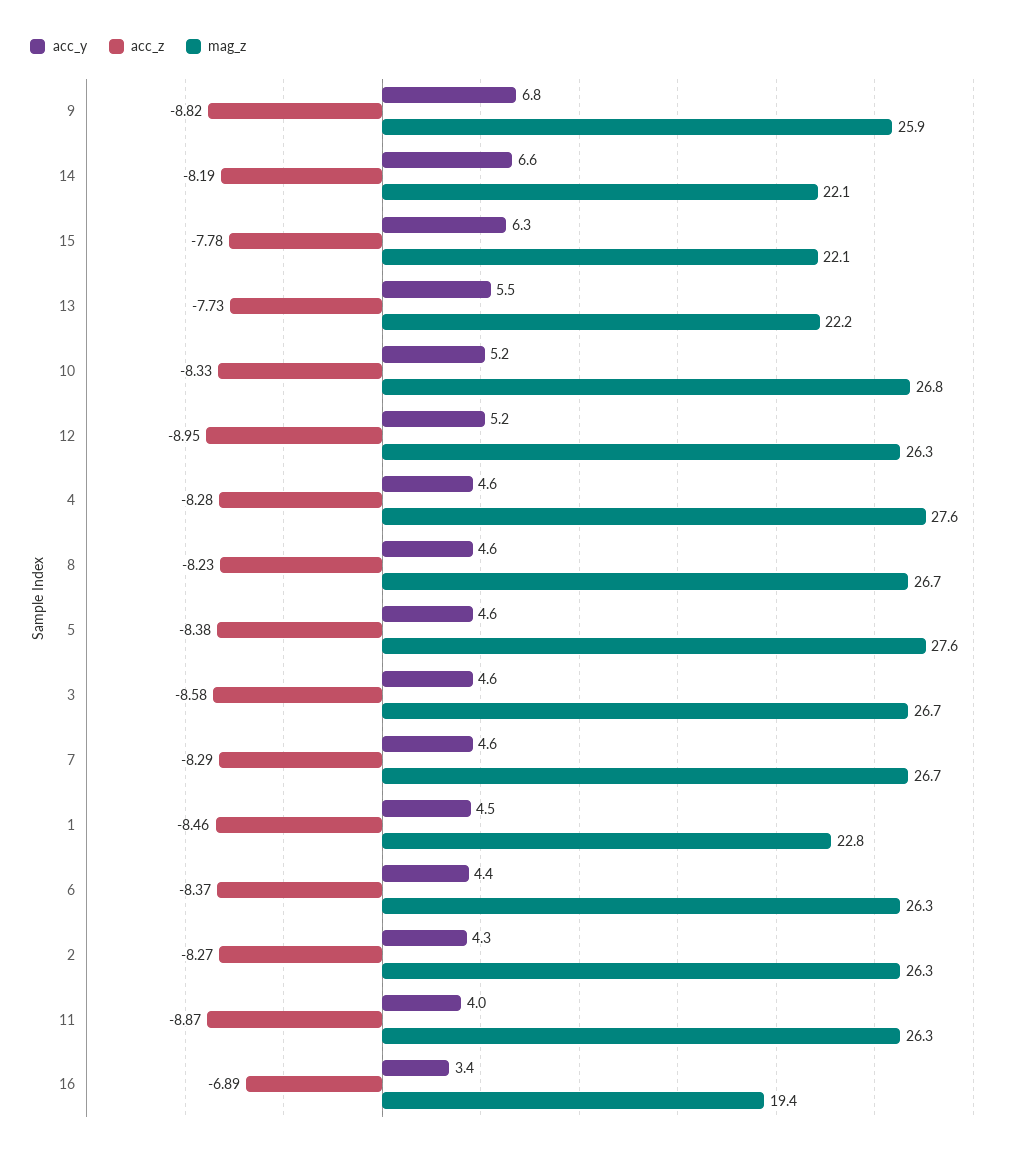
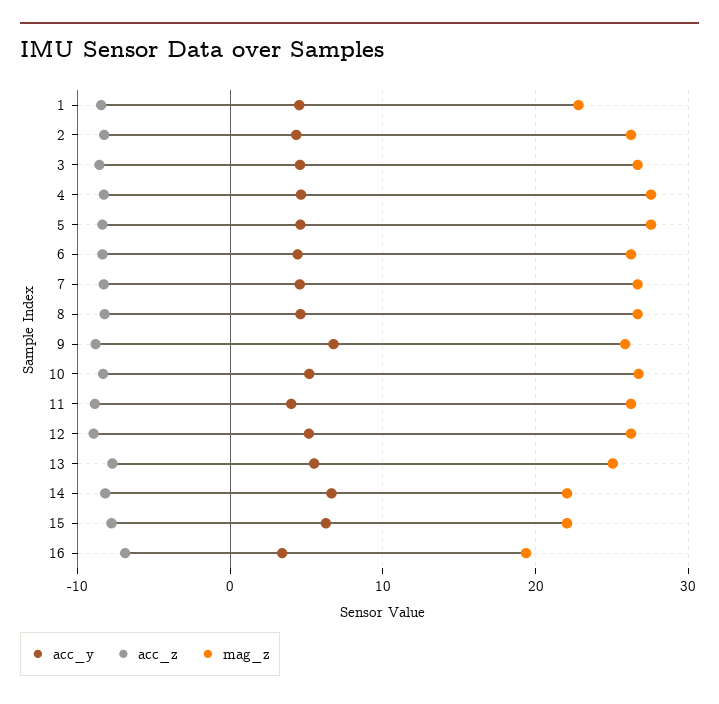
  {
    "acc_y": {
      "9": 6.8,
      "14": 6.6,
      "15": 6.3,
      "13": 5.5,
      "10": 5.2,
      "12": 5.2,
      "4": 4.6,
      "8": 4.6,
      "5": 4.6,
      "3": 4.6,
      "7": 4.6,
      "1": 4.5,
      "6": 4.4,
      "2": 4.3,
      "11": 4,
      "16": 3.4
    },
    "acc_z": {
      "9": -8.82,
      "14": -8.19,
      "15": -7.78,
      "13": -7.73,
      "10": -8.33,
      "12": -8.95,
      "4": -8.28,
      "8": -8.23,
      "5": -8.38,
      "3": -8.58,
      "7": -8.29,
      "1": -8.46,
      "6": -8.37,
      "2": -8.27,
      "11": -8.87,
      "16": -6.89
    },
    "mag_z": {
      "9": 25.9,
      "14": 22.1,
      "15": 22.1,
-     "13": 22.2,
+     "13": 25,
      "10": 26.8,
      "12": 26.3,
      "4": 27.6,
      "8": 26.7,
      "5": 27.6,
      "3": 26.7,
      "7": 26.7,
      "1": 22.8,
      "6": 26.3,
      "2": 26.3,
      "11": 26.3,
      "16": 19.4
    }
  }

